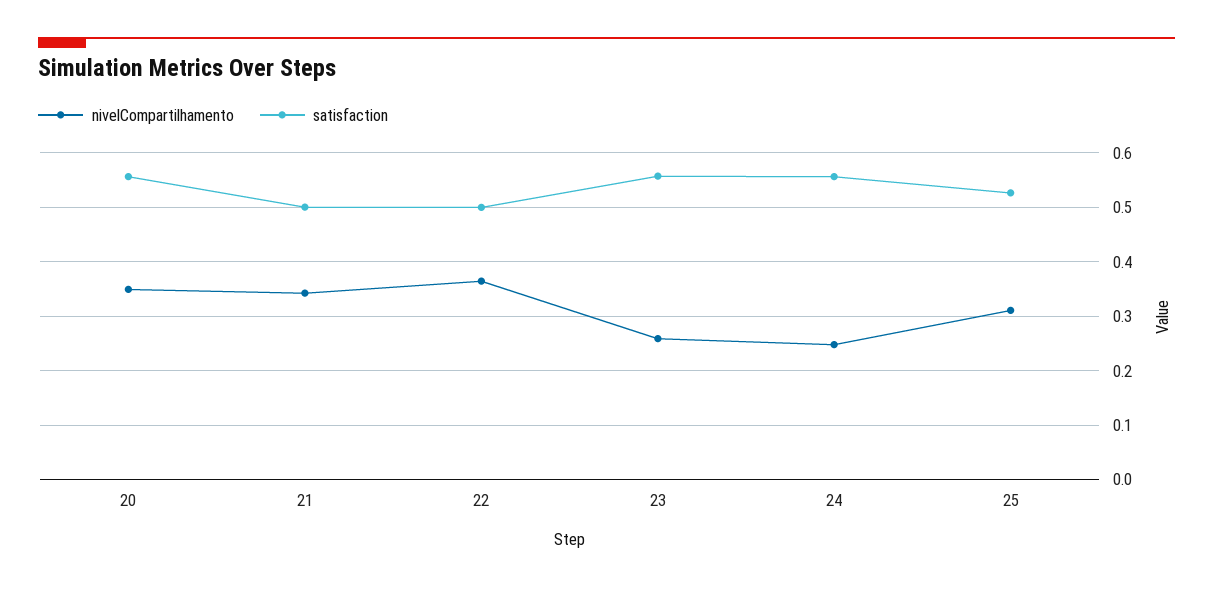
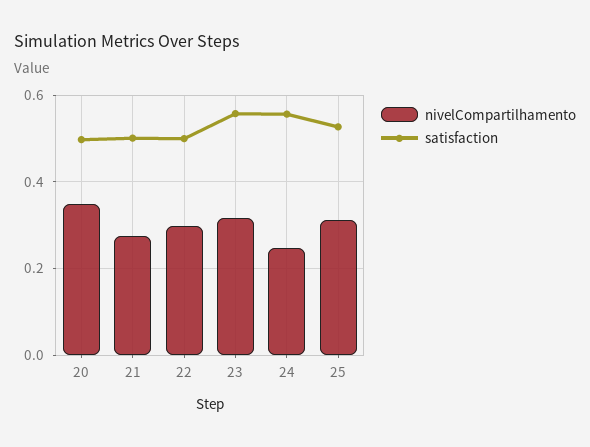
  {
    "nivelCompartilhamento": {
      "20": 0.34,
-     "21": 0.34,
+     "21": 0.28,
-     "22": 0.36,
+     "22": 0.3,
-     "23": 0.26,
+     "23": 0.32,
      "24": 0.24,
      "25": 0.32
    },
    "satisfaction": {
-     "20": 0.56,
+     "20": 0.5,
      "21": 0.5,
      "22": 0.5,
      "23": 0.56,
      "24": 0.56,
      "25": 0.52
    }
  }

